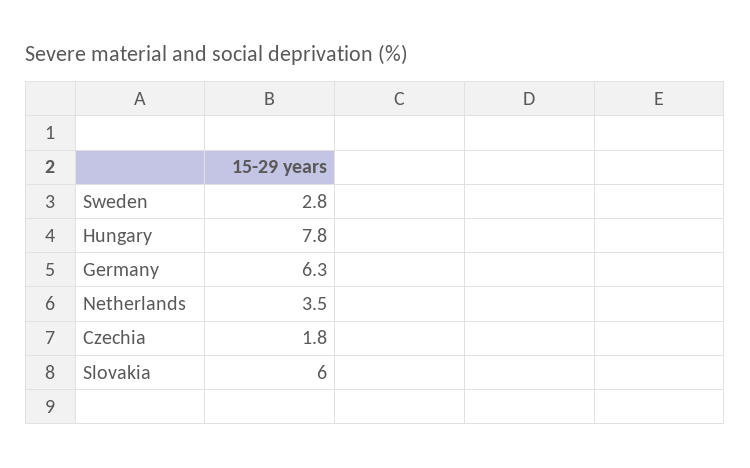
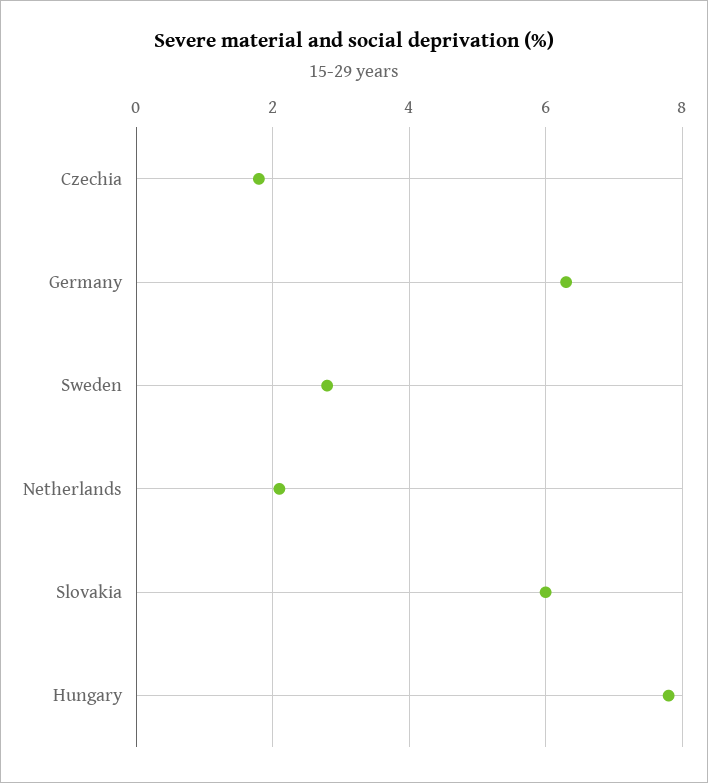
  {
    "Sweden": 2.8,
    "Hungary": 7.8,
    "Germany": 6.3,
-   "Netherlands": 3.5,
+   "Netherlands": 2,
    "Czechia": 1.8,
    "Slovakia": 6
  }

